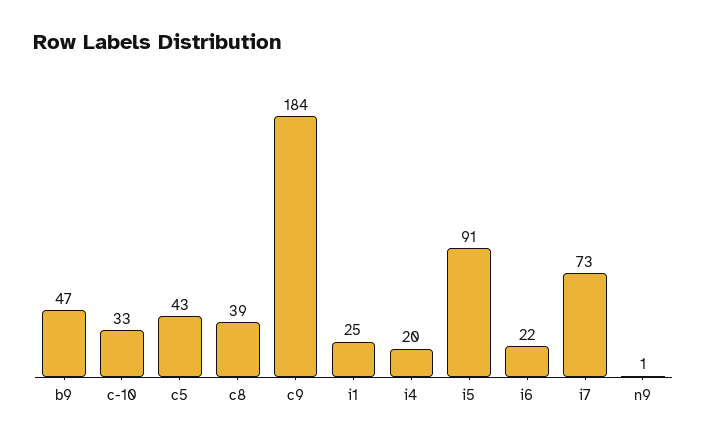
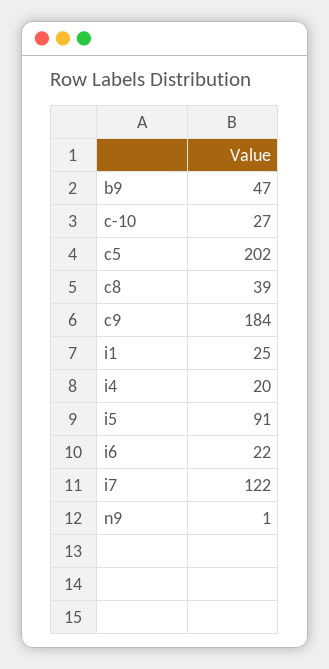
  {
    "b9": 47,
-   "c-10": 33,
+   "c-10": 27,
-   "c5": 43,
+   "c5": 202,
    "c8": 39,
    "c9": 184,
    "i1": 25,
    "i4": 20,
    "i5": 91,
    "i6": 22,
-   "i7": 73,
+   "i7": 122,
    "n9": 1
  }

